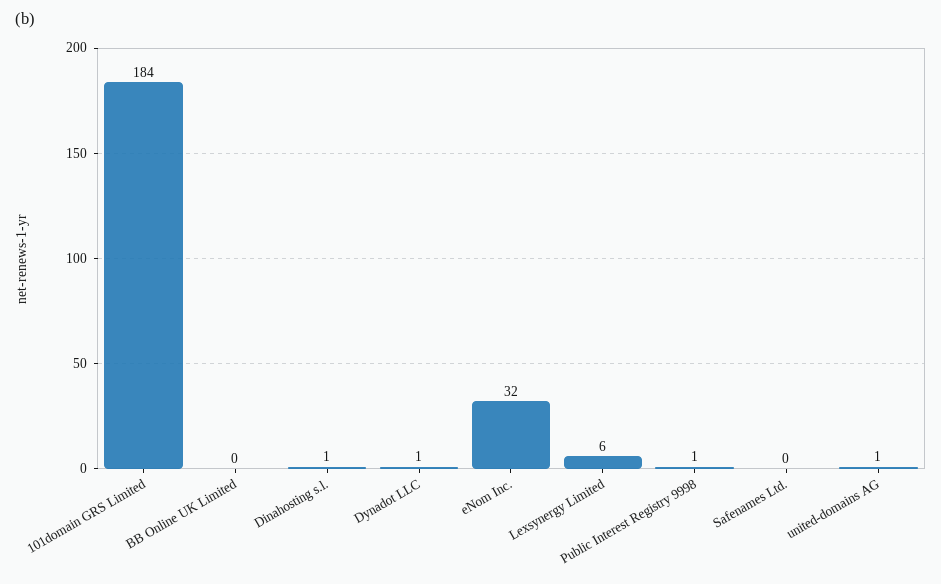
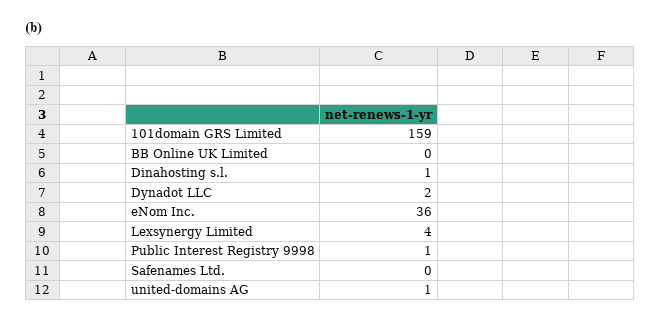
  {
-   "101domain GRS Limited": 184,
+   "101domain GRS Limited": 159,
    "BB Online UK Limited": 0,
    "Dinahosting s.l.": 1,
-   "Dynadot LLC": 1,
+   "Dynadot LLC": 2,
-   "eNom Inc.": 32,
+   "eNom Inc.": 36,
-   "Lexsynergy Limited": 6,
+   "Lexsynergy Limited": 4,
    "Public Interest Registry 9998": 1,
    "Safenames Ltd.": 0,
    "united-domains AG": 1
  }

